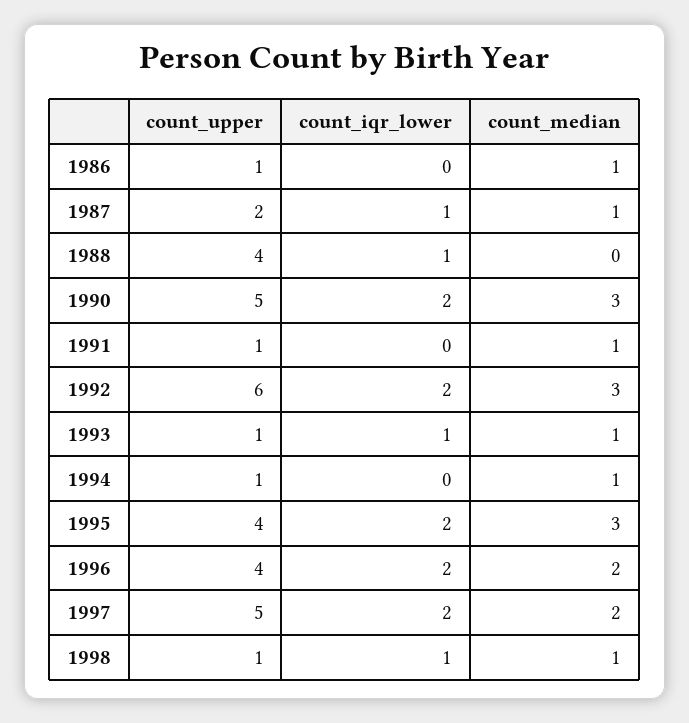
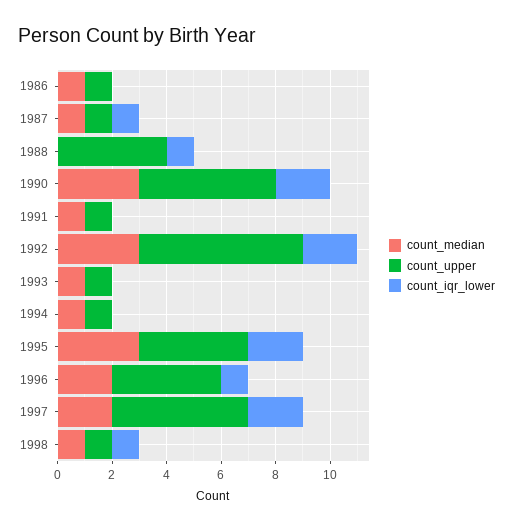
  {
    "count_upper": {
      "1986": 1,
-     "1987": 2,
+     "1987": 1,
      "1988": 4,
      "1990": 5,
      "1991": 1,
      "1992": 6,
      "1993": 1,
      "1994": 1,
      "1995": 4,
      "1996": 4,
      "1997": 5,
      "1998": 1
    },
    "count_iqr_lower": {
      "1986": 0,
      "1987": 1,
      "1988": 1,
      "1990": 2,
      "1991": 0,
      "1992": 2,
-     "1993": 1,
+     "1993": 0,
      "1994": 0,
      "1995": 2,
-     "1996": 2,
+     "1996": 1,
      "1997": 2,
      "1998": 1
    },
    "count_median": {
      "1986": 1,
      "1987": 1,
      "1988": 0,
      "1990": 3,
      "1991": 1,
      "1992": 3,
      "1993": 1,
      "1994": 1,
      "1995": 3,
      "1996": 2,
      "1997": 2,
      "1998": 1
    }
  }

